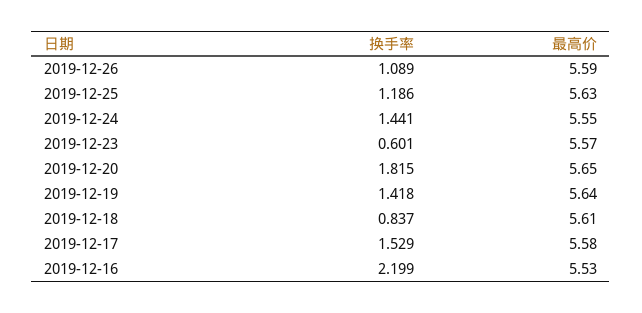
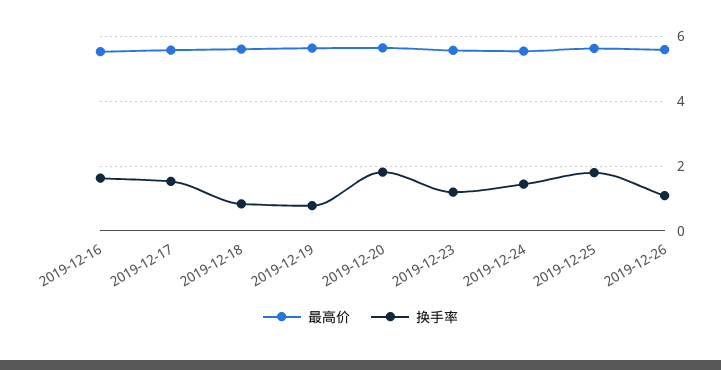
  {
    "换手率": {
      "2019-12-26": 1.089,
-     "2019-12-25": 1.186,
+     "2019-12-25": 1.8,
      "2019-12-24": 1.441,
-     "2019-12-23": 0.601,
+     "2019-12-23": 1.2,
      "2019-12-20": 1.815,
-     "2019-12-19": 1.418,
+     "2019-12-19": 0.8,
      "2019-12-18": 0.837,
      "2019-12-17": 1.529,
-     "2019-12-16": 2.199
+     "2019-12-16": 1.6
    },
    "最高价": {
      "2019-12-26": 5.59,
      "2019-12-25": 5.63,
      "2019-12-24": 5.55,
      "2019-12-23": 5.57,
      "2019-12-20": 5.65,
      "2019-12-19": 5.64,
      "2019-12-18": 5.61,
      "2019-12-17": 5.58,
      "2019-12-16": 5.53
    }
  }

